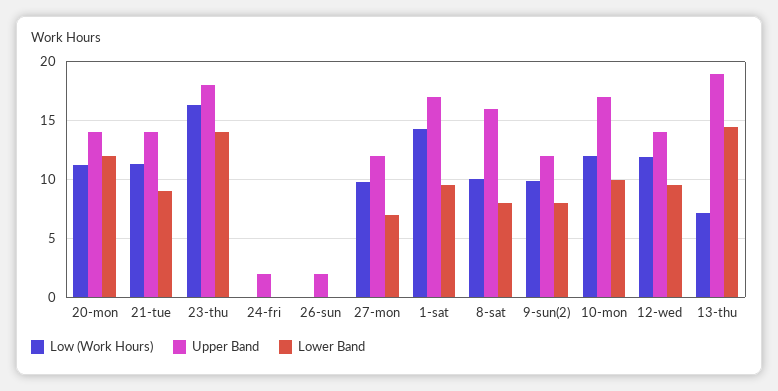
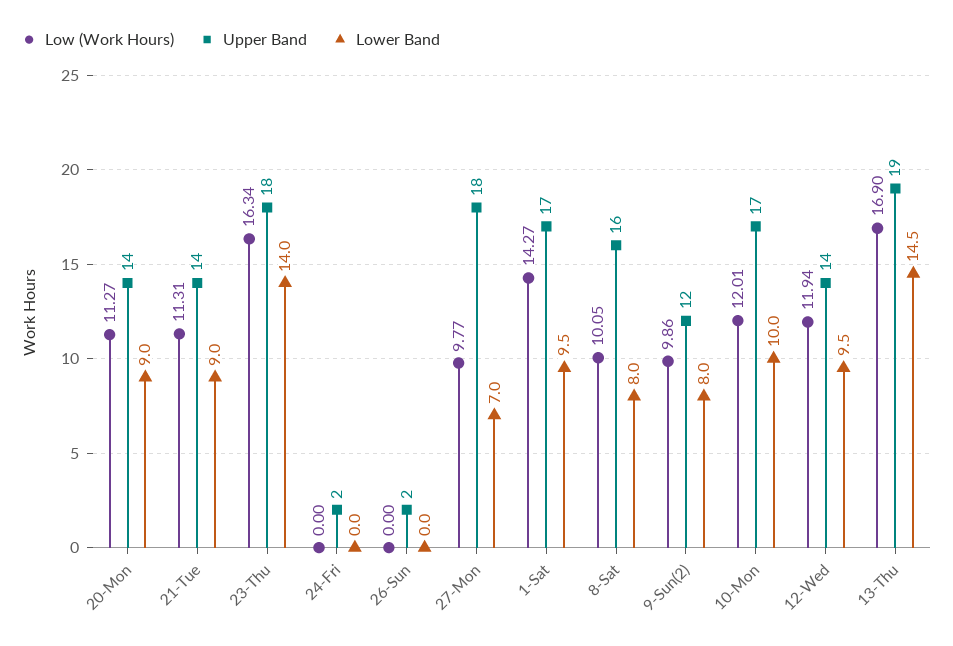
  {
    "Low (Work Hours)": {
      "20-mon": 11.27,
      "21-tue": 11.31,
      "23-thu": 16.34,
      "24-fri": 0,
      "26-sun": 0,
      "27-mon": 9.77,
      "1-sat": 14.27,
      "8-sat": 10.05,
      "9-sun(2)": 9.86,
      "10-mon": 12.01,
      "12-wed": 11.94,
-     "13-thu": 7
+     "13-thu": 16.9
    },
    "Upper Band": {
      "20-mon": 14,
      "21-tue": 14,
      "23-thu": 18,
      "24-fri": 2,
      "26-sun": 2,
-     "27-mon": 12,
+     "27-mon": 18,
      "1-sat": 17,
      "8-sat": 16,
      "9-sun(2)": 12,
      "10-mon": 17,
      "12-wed": 14,
      "13-thu": 19
    },
    "Lower Band": {
-     "20-mon": 12,
+     "20-mon": 9,
      "21-tue": 9,
      "23-thu": 14,
      "24-fri": 0,
      "26-sun": 0,
      "27-mon": 7,
      "1-sat": 9.5,
      "8-sat": 8,
      "9-sun(2)": 8,
      "10-mon": 10,
      "12-wed": 9.5,
      "13-thu": 14.5
    }
  }

